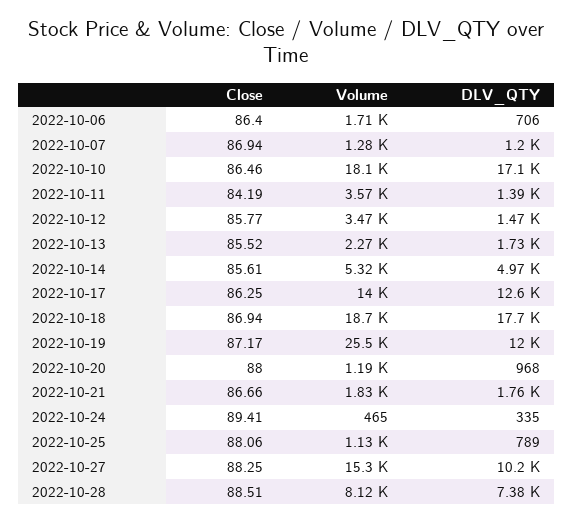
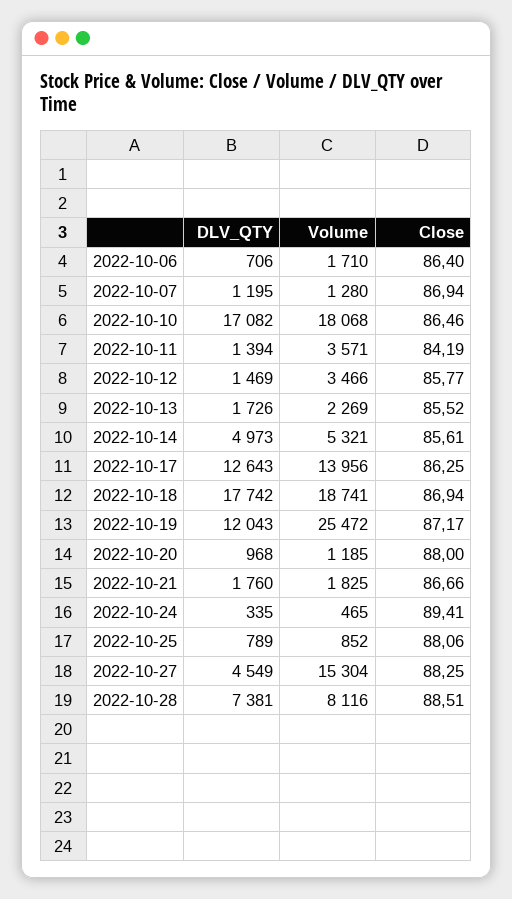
  {
    "Close": {
      "2022-10-06": 86.4,
      "2022-10-07": 86.94,
      "2022-10-10": 86.46,
      "2022-10-11": 84.19,
      "2022-10-12": 85.77,
      "2022-10-13": 85.52,
      "2022-10-14": 85.61,
      "2022-10-17": 86.25,
      "2022-10-18": 86.94,
      "2022-10-19": 87.17,
      "2022-10-20": 88,
      "2022-10-21": 86.66,
      "2022-10-24": 89.41,
      "2022-10-25": 88.06,
      "2022-10-27": 88.25,
      "2022-10-28": 88.51
    },
    "Volume": {
      "2022-10-06": 1710,
      "2022-10-07": 1280,
      "2022-10-10": 18068,
      "2022-10-11": 3571,
      "2022-10-12": 3466,
      "2022-10-13": 2269,
      "2022-10-14": 5321,
      "2022-10-17": 13956,
      "2022-10-18": 18741,
      "2022-10-19": 25472,
      "2022-10-20": 1185,
      "2022-10-21": 1825,
      "2022-10-24": 465,
-     "2022-10-25": 1130,
+     "2022-10-25": 852,
      "2022-10-27": 15304,
      "2022-10-28": 8116
    },
    "DLV_QTY": {
      "2022-10-06": 706,
      "2022-10-07": 1195,
      "2022-10-10": 17082,
      "2022-10-11": 1394,
      "2022-10-12": 1469,
      "2022-10-13": 1726,
      "2022-10-14": 4973,
      "2022-10-17": 12643,
      "2022-10-18": 17742,
      "2022-10-19": 12043,
      "2022-10-20": 968,
      "2022-10-21": 1760,
      "2022-10-24": 335,
      "2022-10-25": 789,
-     "2022-10-27": 10200,
+     "2022-10-27": 4549,
      "2022-10-28": 7381
    }
  }

